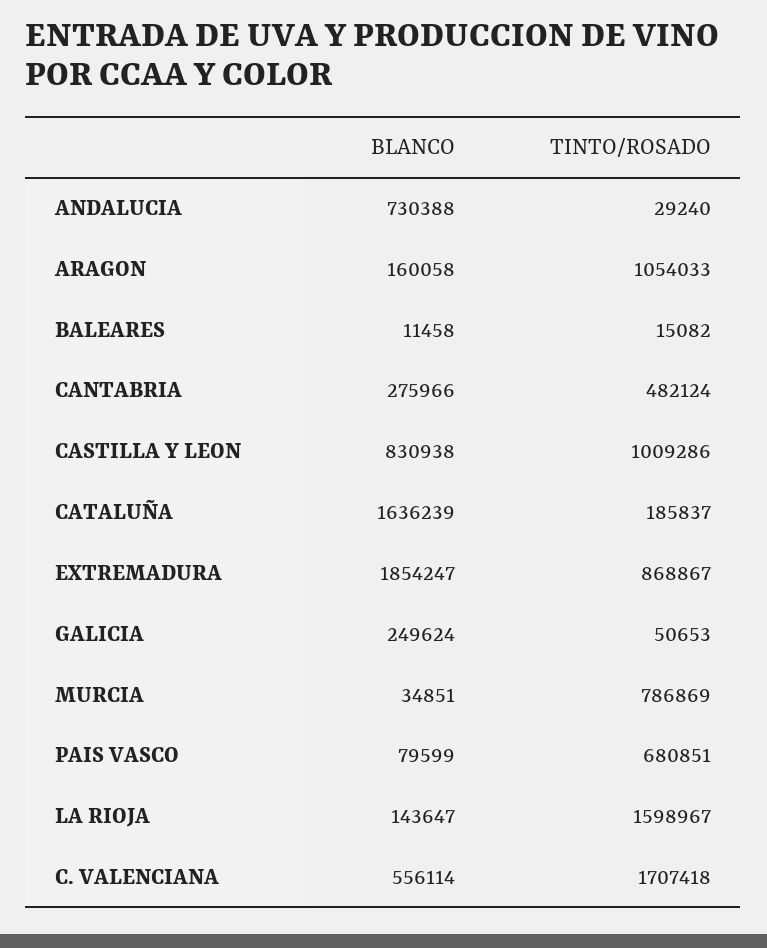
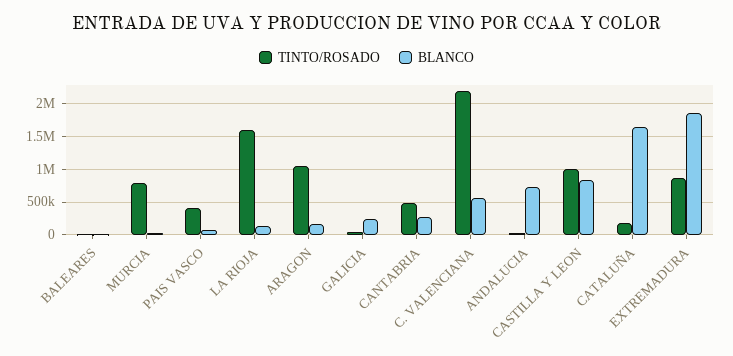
  {
    "BLANCO": {
      "ANDALUCIA": 730388,
      "ARAGON": 160058,
      "BALEARES": 11458,
      "CANTABRIA": 275966,
      "CASTILLA Y LEON": 830938,
      "CATALUÑA": 1636239,
      "EXTREMADURA": 1854247,
      "GALICIA": 249624,
      "MURCIA": 34851,
      "PAIS VASCO": 79599,
      "LA RIOJA": 143647,
      "C. VALENCIANA": 556114
    },
    "TINTO/ROSADO": {
      "ANDALUCIA": 29240,
      "ARAGON": 1054033,
      "BALEARES": 15082,
      "CANTABRIA": 482124,
      "CASTILLA Y LEON": 1009286,
      "CATALUÑA": 185837,
      "EXTREMADURA": 868867,
      "GALICIA": 50653,
      "MURCIA": 786869,
-     "PAIS VASCO": 680851,
+     "PAIS VASCO": 400000,
      "LA RIOJA": 1598967,
-     "C. VALENCIANA": 1707418
+     "C. VALENCIANA": 2200000
    }
  }

